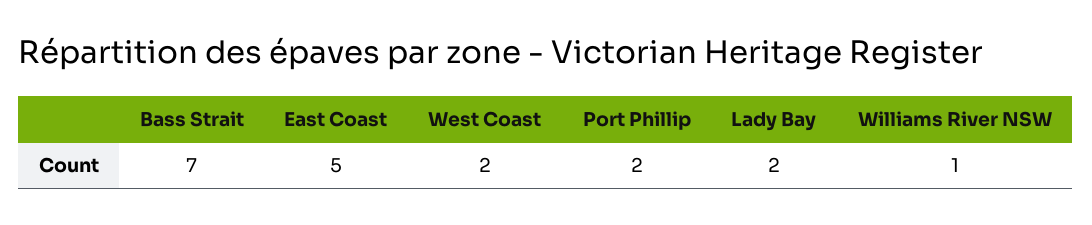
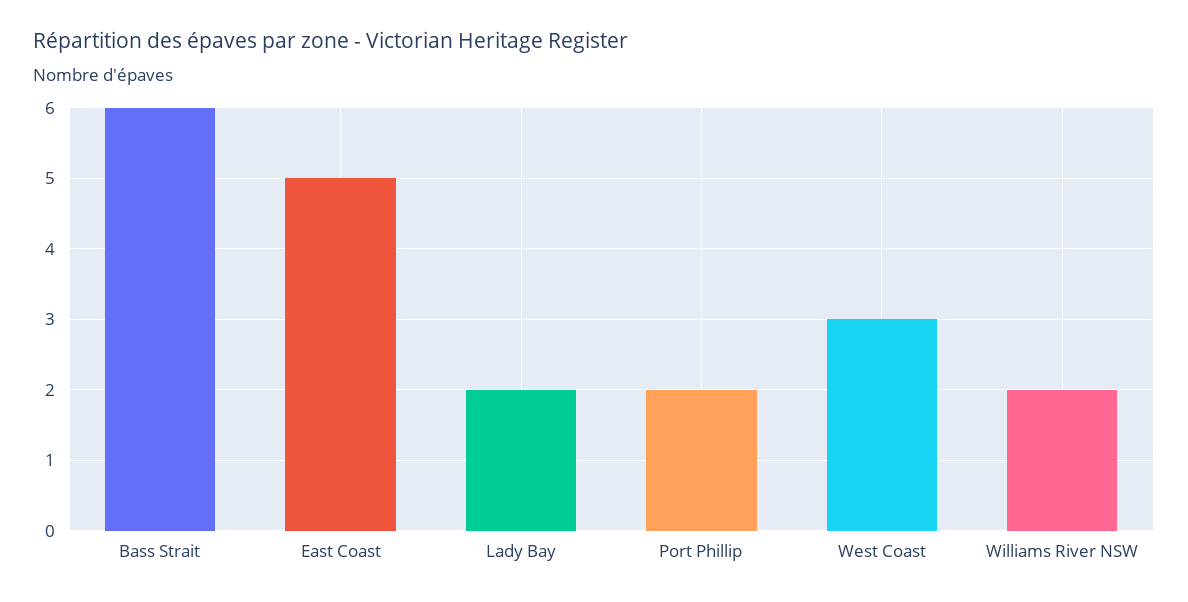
  {
-   "Bass Strait": 7,
+   "Bass Strait": 6,
    "East Coast": 5,
-   "West Coast": 2,
+   "West Coast": 3,
    "Port Phillip": 2,
    "Lady Bay": 2,
-   "Williams River NSW": 1
+   "Williams River NSW": 2
  }

